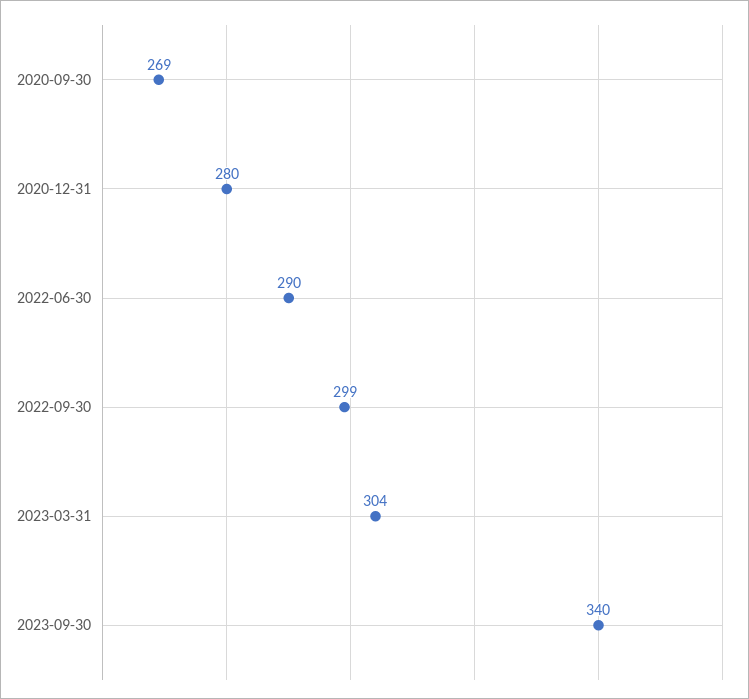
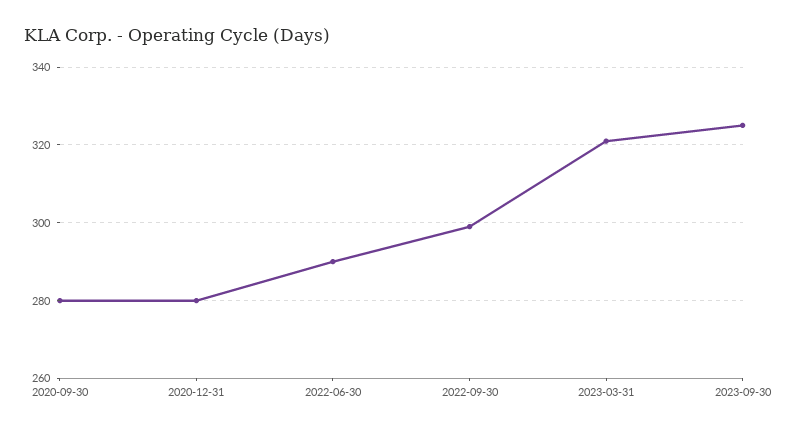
  {
-   "2020-09-30": 269,
+   "2020-09-30": 280,
    "2020-12-31": 280,
    "2022-06-30": 290,
    "2022-09-30": 299,
-   "2023-03-31": 304,
+   "2023-03-31": 320,
-   "2023-09-30": 340
+   "2023-09-30": 325
  }

